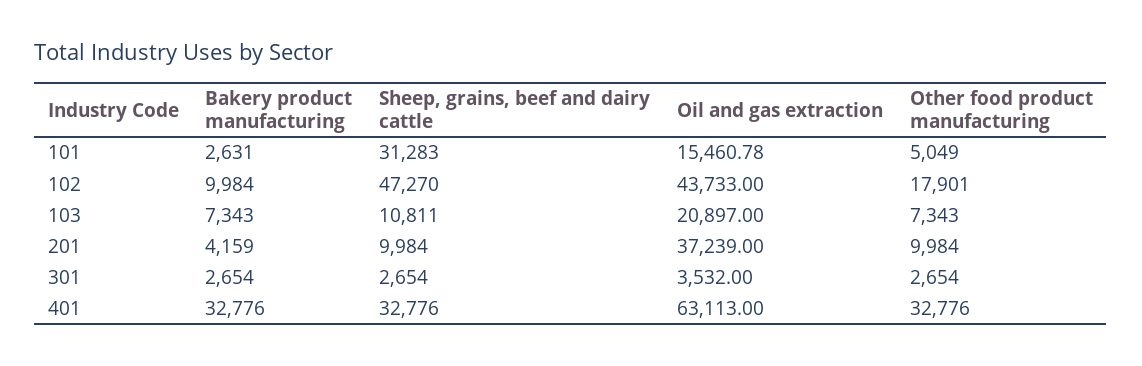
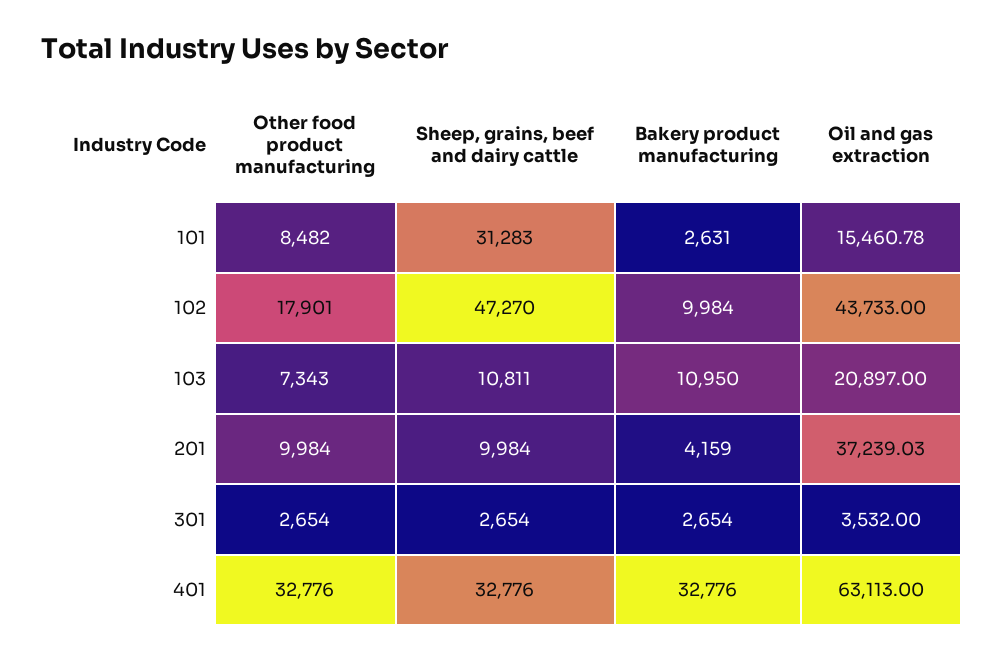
  {
    "Bakery product manufacturing": {
      "101": 2631,
      "102": 9984,
-     "103": 7343,
+     "103": 10950,
      "201": 4159,
      "301": 2654,
      "401": 32776
    },
    "Sheep, grains, beef and dairy cattle": {
      "101": 31283,
      "102": 47270,
      "103": 10811,
      "201": 9984,
      "301": 2654,
      "401": 32776
    },
    "Oil and gas extraction": {
      "101": 15460.78,
      "102": 43733,
      "103": 20897,
-     "201": 37239,
+     "201": 37239.03,
      "301": 3532,
      "401": 63113
    },
    "Other food product manufacturing": {
-     "101": 5049,
+     "101": 8482,
      "102": 17901,
      "103": 7343,
      "201": 9984,
      "301": 2654,
      "401": 32776
    }
  }

